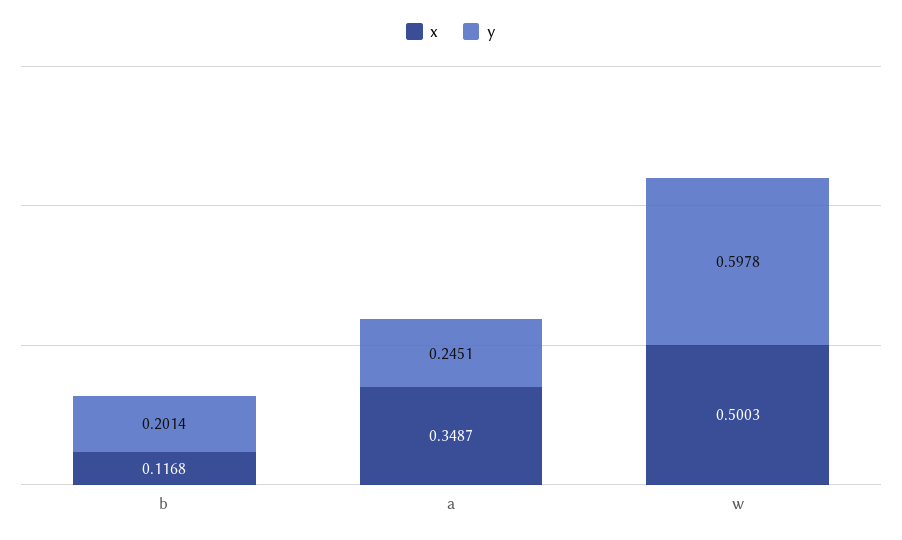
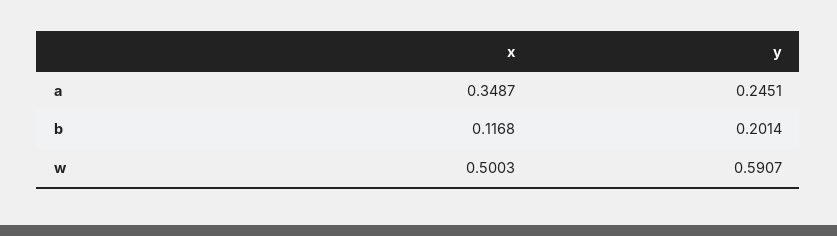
  {
    "x": {
      "b": 0.1168,
      "a": 0.3487,
      "w": 0.5003
    },
    "y": {
      "b": 0.2014,
      "a": 0.2451,
-     "w": 0.5978
+     "w": 0.5907
    }
  }

